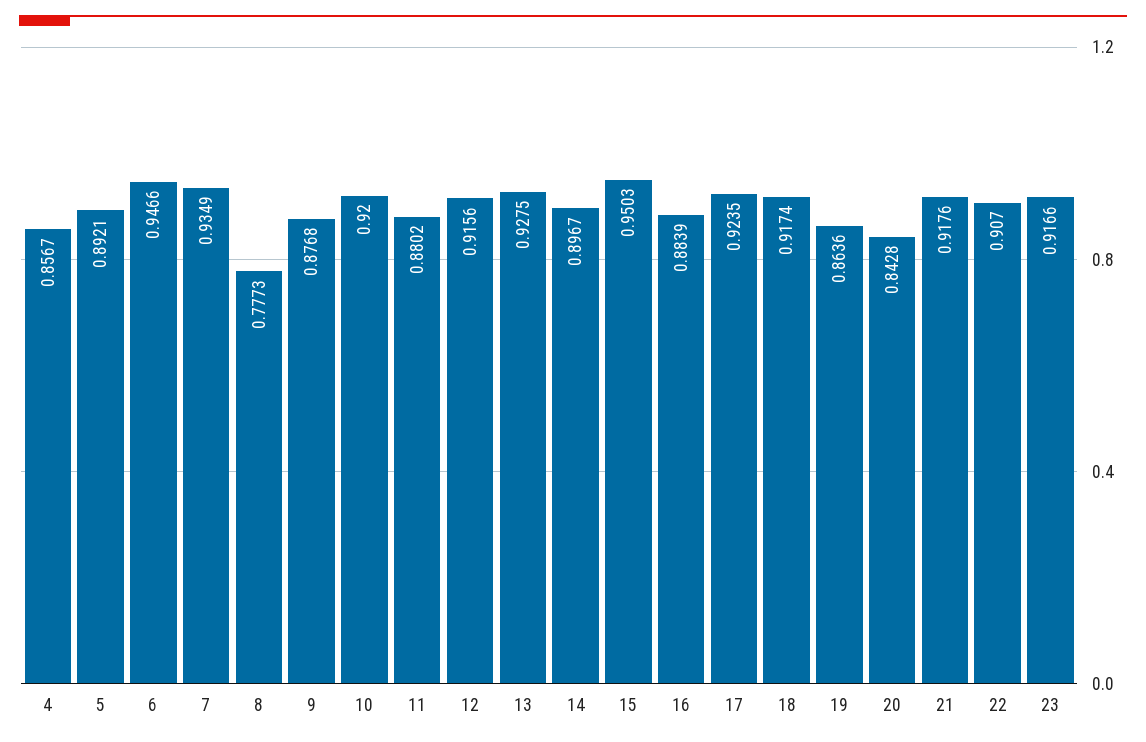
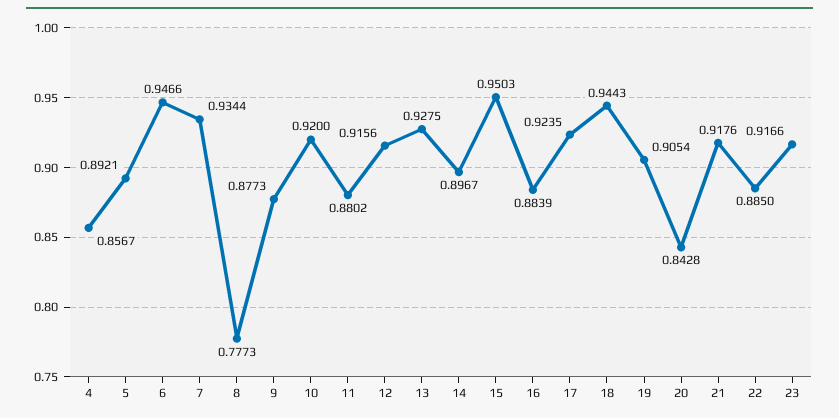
  {
    "4": 0.8567,
    "5": 0.8921,
    "6": 0.9466,
-   "7": 0.9349,
+   "7": 0.9344,
    "8": 0.7773,
-   "9": 0.8768,
+   "9": 0.8773,
    "10": 0.92,
    "11": 0.8802,
    "12": 0.9156,
    "13": 0.9275,
    "14": 0.8967,
    "15": 0.9503,
    "16": 0.8839,
    "17": 0.9235,
-   "18": 0.9174,
+   "18": 0.9443,
-   "19": 0.8636,
+   "19": 0.9054,
    "20": 0.8428,
    "21": 0.9176,
-   "22": 0.907,
+   "22": 0.885,
    "23": 0.9166
  }

